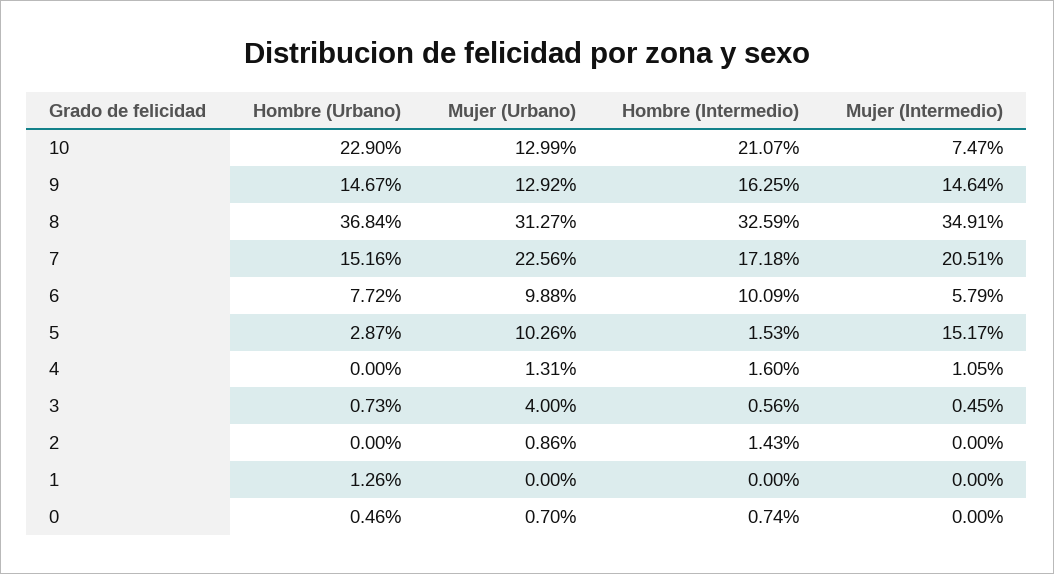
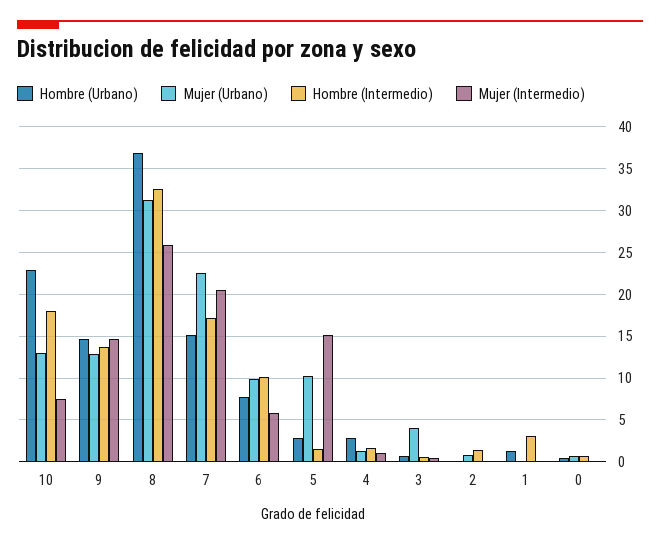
  {
    "Hombre (Urbano)": {
      "10": 22.9,
      "9": 14.67,
      "8": 36.84,
      "7": 15.16,
      "6": 7.72,
      "5": 2.87,
-     "4": 0,
+     "4": 3,
      "3": 0.73,
      "2": 0,
      "1": 1.26,
      "0": 0.46
    },
    "Mujer (Urbano)": {
      "10": 12.99,
      "9": 12.92,
      "8": 31.27,
      "7": 22.56,
      "6": 9.88,
      "5": 10.26,
      "4": 1.31,
      "3": 4,
      "2": 0.86,
      "1": 0,
      "0": 0.7
    },
    "Hombre (Intermedio)": {
-     "10": 21.07,
+     "10": 18,
-     "9": 16.25,
+     "9": 14,
      "8": 32.59,
      "7": 17.18,
      "6": 10.09,
      "5": 1.53,
      "4": 1.6,
      "3": 0.56,
      "2": 1.43,
-     "1": 0,
+     "1": 3,
      "0": 0.74
    },
    "Mujer (Intermedio)": {
      "10": 7.47,
      "9": 14.64,
-     "8": 34.91,
+     "8": 26,
      "7": 20.51,
      "6": 5.79,
      "5": 15.17,
      "4": 1.05,
      "3": 0.45,
      "2": 0,
      "1": 0,
      "0": 0
    }
  }

